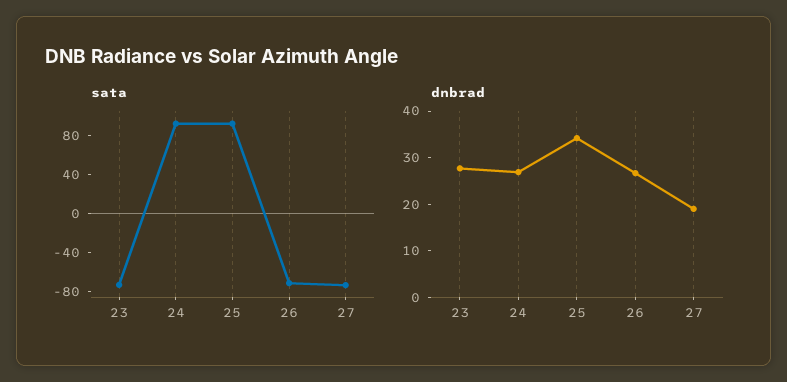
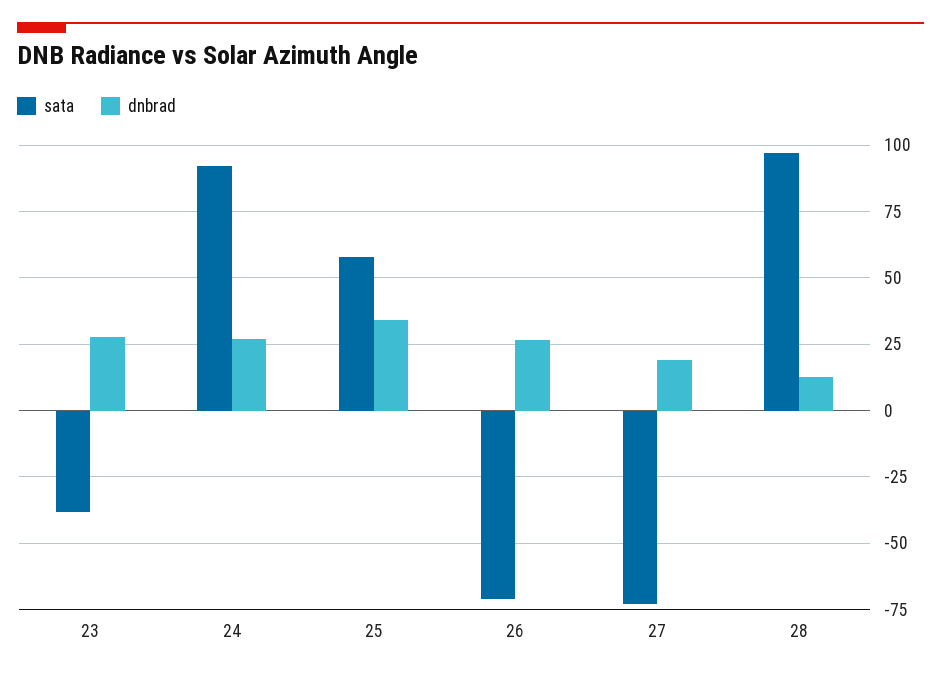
  {
    "sata": {
-     "23": -70,
+     "23": -37.5,
      "24": 92.5,
-     "25": 90,
+     "25": 57.5,
      "26": -70,
-     "27": -72.5
+     "27": -72.5,
+     "28": 97.5
    },
    "dnbrad": {
      "23": 28,
      "24": 26,
      "25": 34,
      "26": 26,
-     "27": 18
+     "27": 18,
+     "28": 12.5
    }
  }

